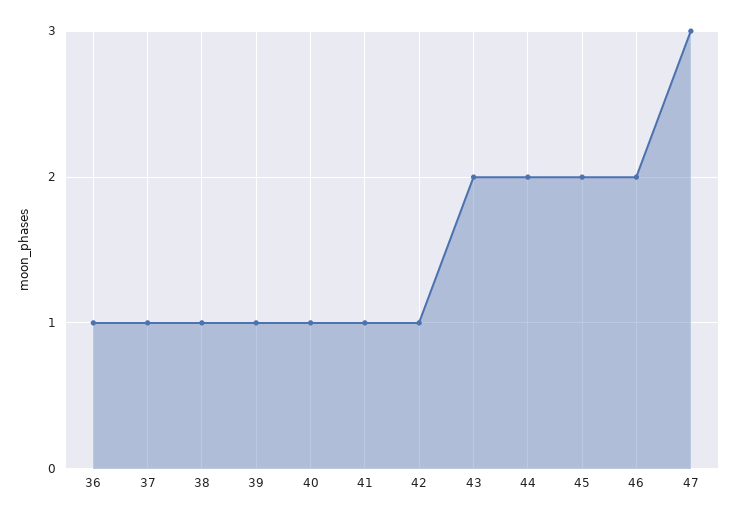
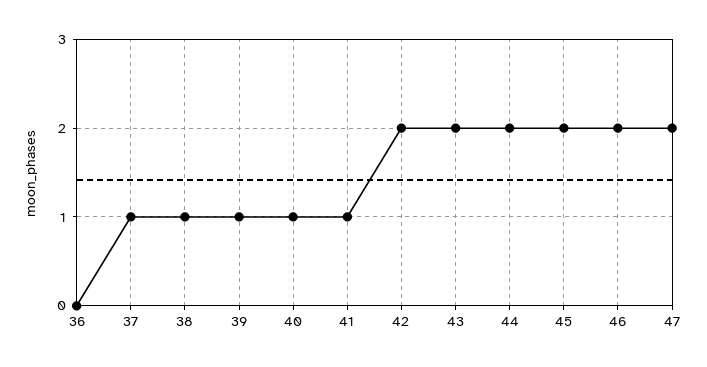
  {
-   "36": 1,
+   "36": 0,
    "37": 1,
    "38": 1,
    "39": 1,
    "40": 1,
    "41": 1,
-   "42": 1,
+   "42": 2,
    "43": 2,
    "44": 2,
    "45": 2,
    "46": 2,
-   "47": 3
+   "47": 2
  }

